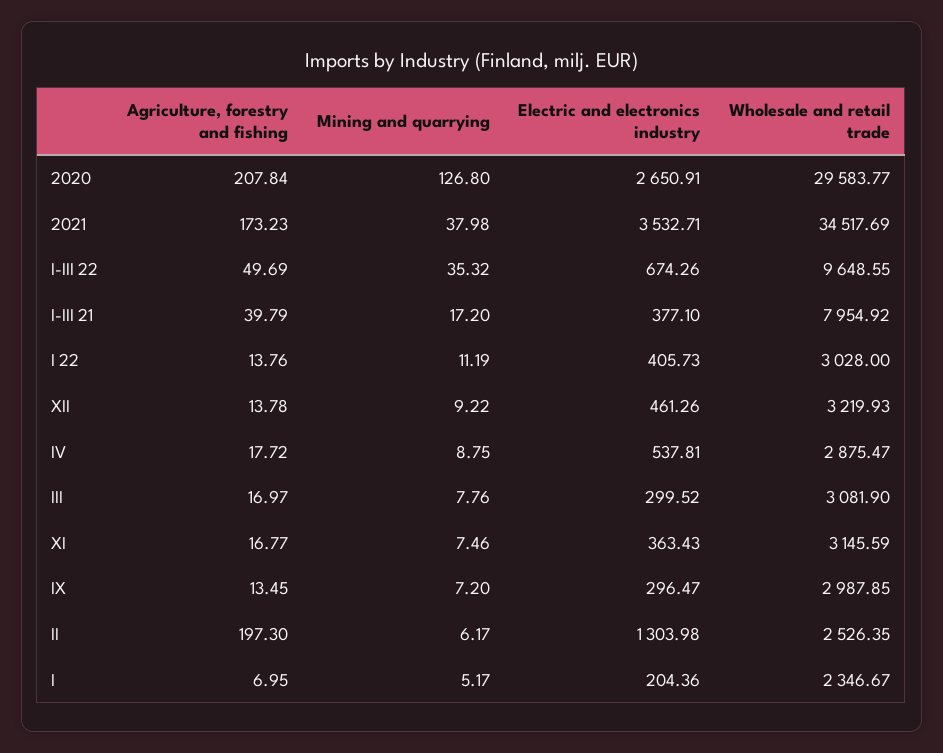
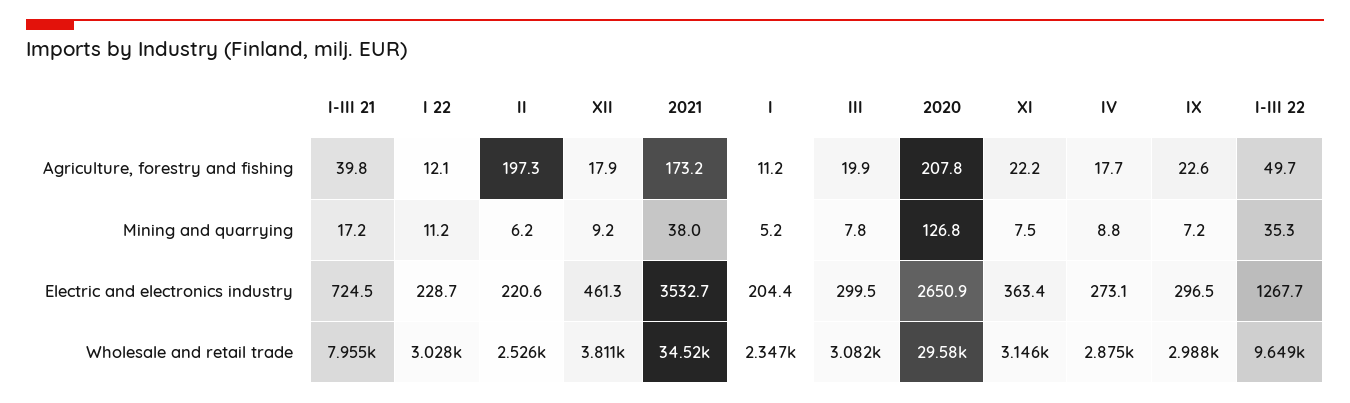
  {
    "Agriculture, forestry and fishing": {
      "2020": 207.84,
      "2021": 173.23,
      "I-III 22": 49.69,
      "I-III 21": 39.79,
-     "I 22": 13.76,
+     "I 22": 12.1,
-     "XII": 13.78,
+     "XII": 17.9,
      "IV": 17.72,
-     "III": 16.97,
+     "III": 19.9,
-     "XI": 16.77,
+     "XI": 22.2,
-     "IX": 13.45,
+     "IX": 22.6,
      "II": 197.3,
-     "I": 6.95
+     "I": 11.2
    },
    "Mining and quarrying": {
      "2020": 126.8,
      "2021": 37.98,
      "I-III 22": 35.32,
      "I-III 21": 17.2,
      "I 22": 11.19,
      "XII": 9.22,
      "IV": 8.75,
      "III": 7.76,
      "XI": 7.46,
      "IX": 7.2,
      "II": 6.17,
      "I": 5.17
    },
    "Electric and electronics industry": {
      "2020": 2650.91,
      "2021": 3532.71,
-     "I-III 22": 674.26,
+     "I-III 22": 1267.7,
-     "I-III 21": 377.1,
+     "I-III 21": 724.5,
-     "I 22": 405.73,
+     "I 22": 228.7,
      "XII": 461.26,
-     "IV": 537.81,
+     "IV": 273.1,
      "III": 299.52,
      "XI": 363.43,
      "IX": 296.47,
-     "II": 1303.98,
+     "II": 220.6,
      "I": 204.36
    },
    "Wholesale and retail trade": {
      "2020": 29583.77,
      "2021": 34517.69,
      "I-III 22": 9648.55,
      "I-III 21": 7954.92,
      "I 22": 3028,
-     "XII": 3219.93,
+     "XII": 3811,
      "IV": 2875.47,
      "III": 3081.9,
      "XI": 3145.59,
      "IX": 2987.85,
      "II": 2526.35,
      "I": 2346.67
    }
  }

